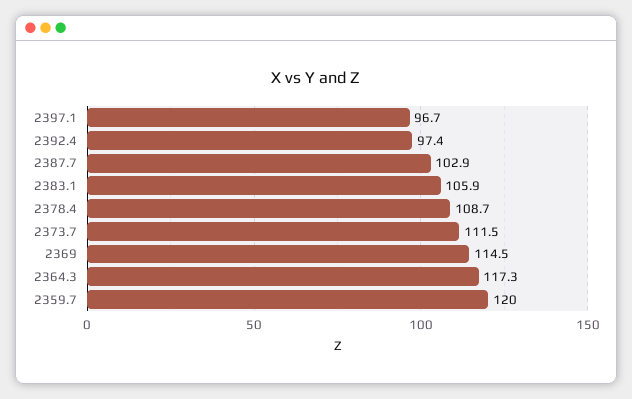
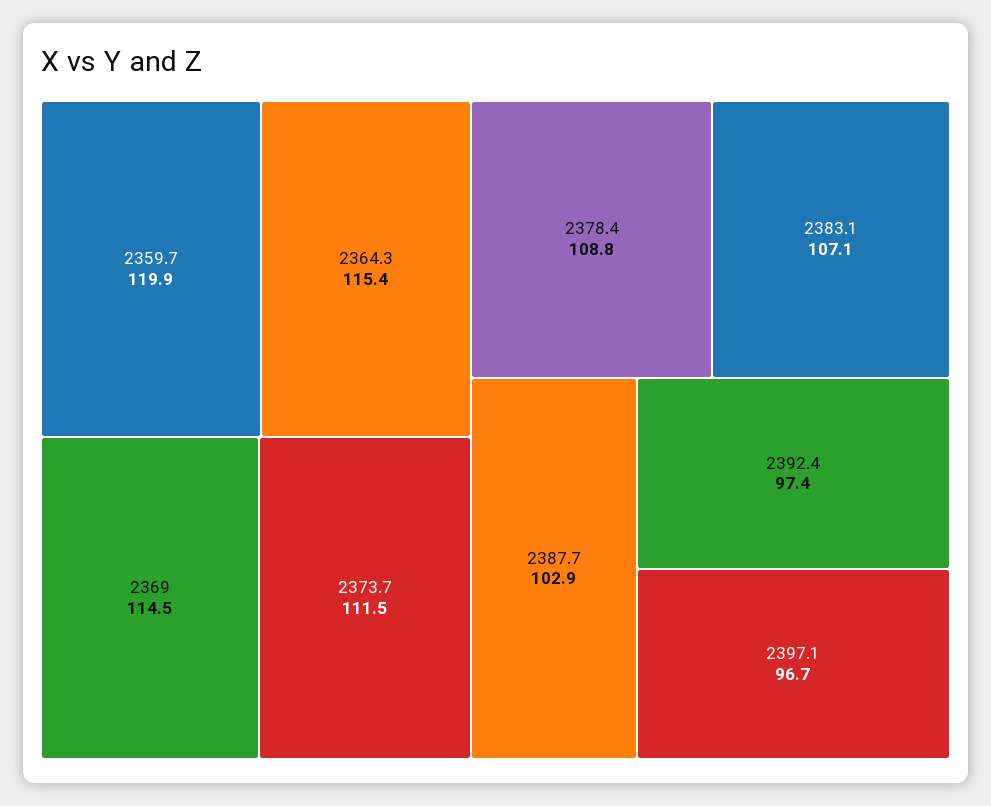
  {
    "2397.1": 96.7,
    "2392.4": 97.4,
    "2387.7": 102.9,
-   "2383.1": 105.9,
+   "2383.1": 107.1,
-   "2378.4": 108.7,
+   "2378.4": 108.8,
    "2373.7": 111.5,
    "2369": 114.5,
-   "2364.3": 117.3,
+   "2364.3": 115.4,
-   "2359.7": 120
+   "2359.7": 119.9
  }

